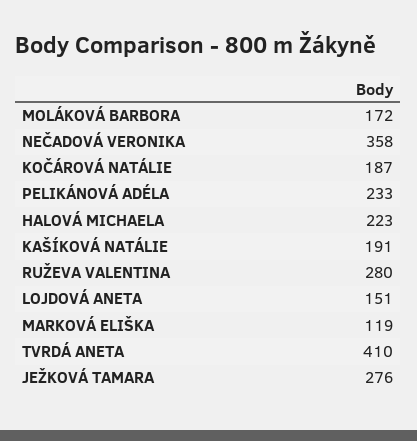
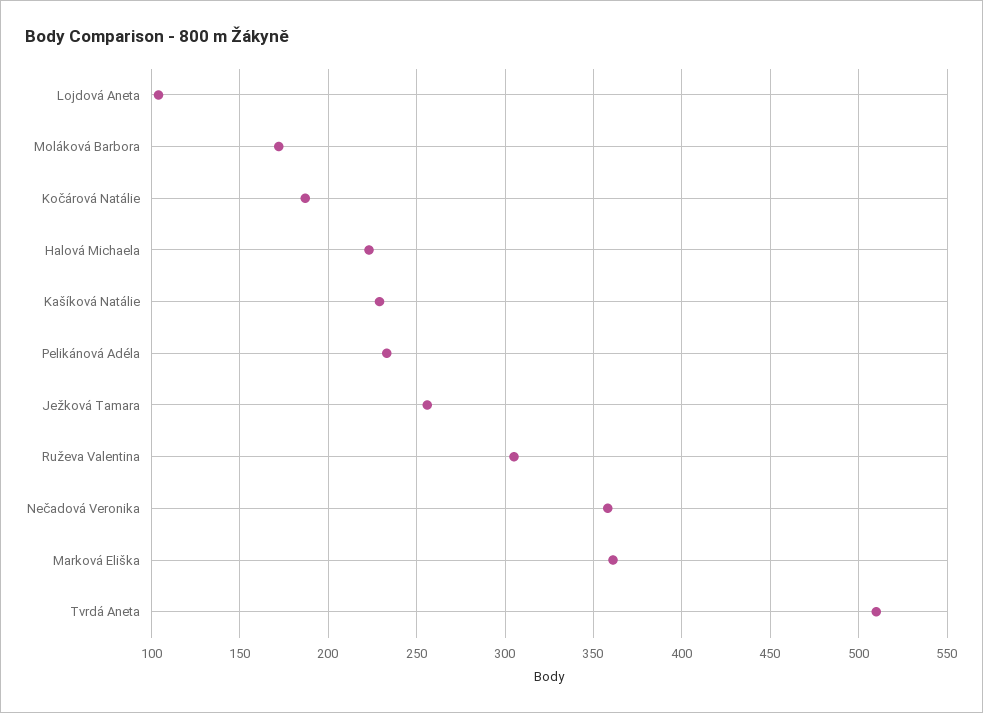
  {
    "MOLÁKOVÁ BARBORA": 172,
    "NEČADOVÁ VERONIKA": 358,
    "KOČÁROVÁ NATÁLIE": 187,
    "PELIKÁNOVÁ ADÉLA": 233,
    "HALOVÁ MICHAELA": 223,
-   "KAŠÍKOVÁ NATÁLIE": 191,
+   "KAŠÍKOVÁ NATÁLIE": 230,
-   "RUŽEVA VALENTINA": 280,
+   "RUŽEVA VALENTINA": 305,
-   "LOJDOVÁ ANETA": 151,
+   "LOJDOVÁ ANETA": 105,
-   "MARKOVÁ ELIŠKA": 119,
+   "MARKOVÁ ELIŠKA": 360,
-   "TVRDÁ ANETA": 410,
+   "TVRDÁ ANETA": 510,
-   "JEŽKOVÁ TAMARA": 276
+   "JEŽKOVÁ TAMARA": 255
  }

